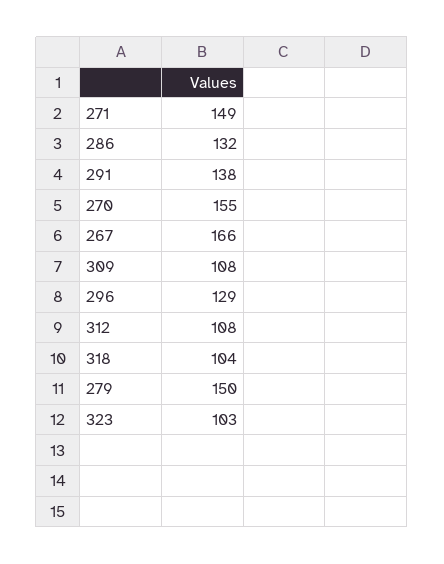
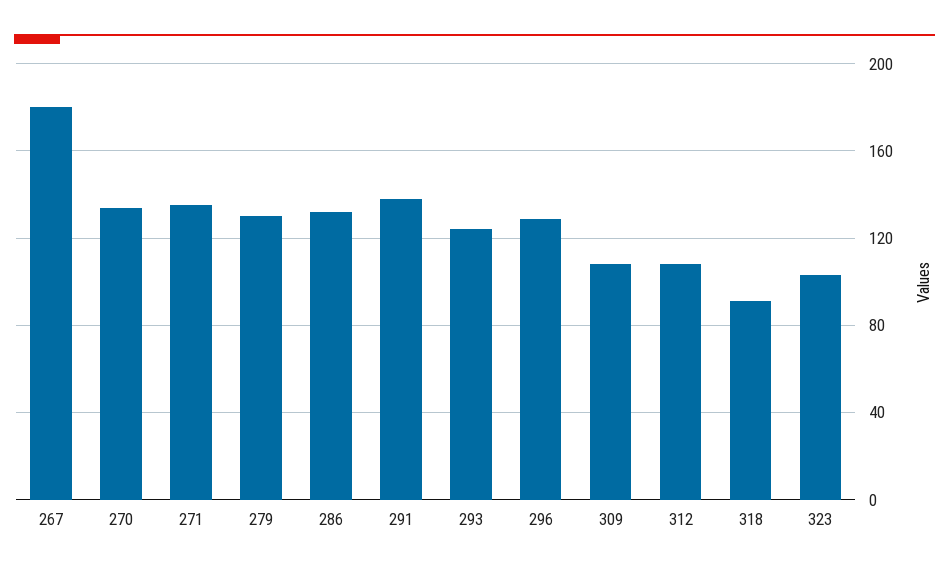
  {
-   "271": 149,
+   "271": 135,
    "286": 132,
    "291": 138,
-   "270": 155,
+   "270": 135,
-   "267": 166,
+   "267": 180,
    "309": 108,
    "296": 129,
    "312": 108,
-   "318": 104,
+   "318": 90,
-   "279": 150,
+   "279": 130,
-   "323": 103
+   "323": 103,
+   "293": 125
  }

